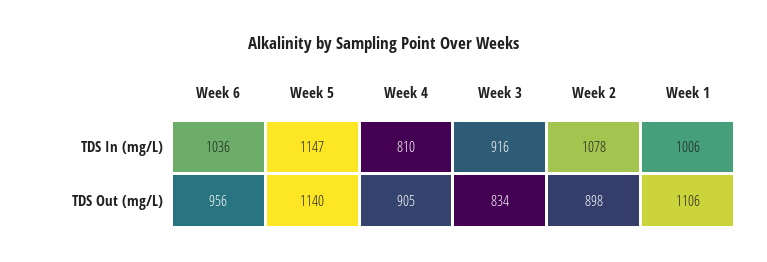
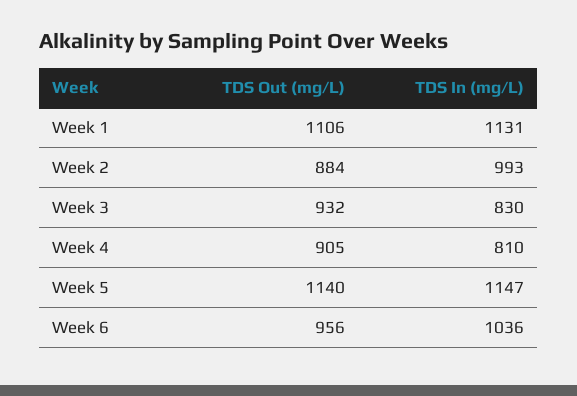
  {
    "Week 6": {
      "TDS In (mg/L)": 1036,
      "TDS Out (mg/L)": 956
    },
    "Week 5": {
      "TDS In (mg/L)": 1147,
      "TDS Out (mg/L)": 1140
    },
    "Week 4": {
      "TDS In (mg/L)": 810,
      "TDS Out (mg/L)": 905
    },
    "Week 3": {
-     "TDS In (mg/L)": 916,
+     "TDS In (mg/L)": 830,
-     "TDS Out (mg/L)": 834
+     "TDS Out (mg/L)": 932
    },
    "Week 2": {
-     "TDS In (mg/L)": 1078,
+     "TDS In (mg/L)": 993,
-     "TDS Out (mg/L)": 898
+     "TDS Out (mg/L)": 884
    },
    "Week 1": {
-     "TDS In (mg/L)": 1006,
+     "TDS In (mg/L)": 1131,
      "TDS Out (mg/L)": 1106
    }
  }

